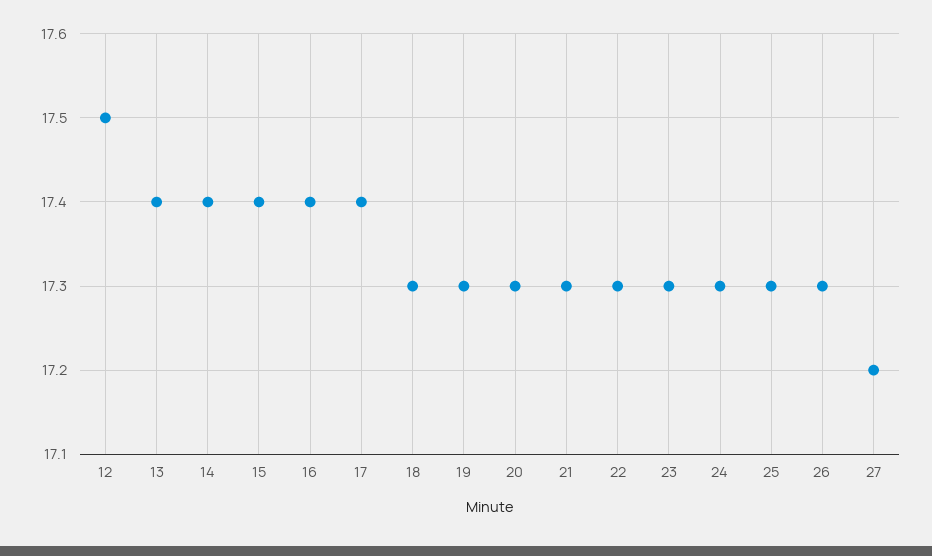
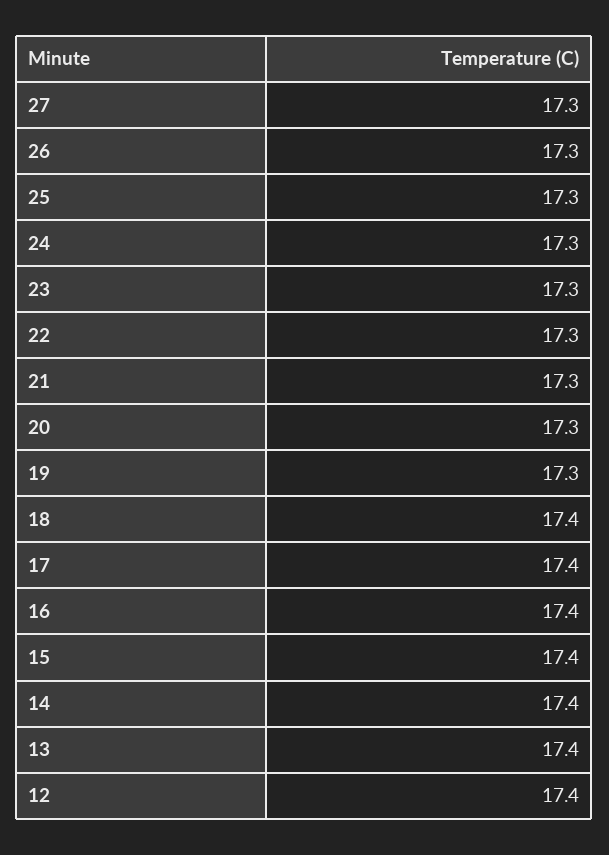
  {
-   "12": 17.5,
+   "12": 17.4,
    "13": 17.4,
    "14": 17.4,
    "15": 17.4,
    "16": 17.4,
    "17": 17.4,
-   "18": 17.3,
+   "18": 17.4,
    "19": 17.3,
    "20": 17.3,
    "21": 17.3,
    "22": 17.3,
    "23": 17.3,
    "24": 17.3,
    "25": 17.3,
    "26": 17.3,
-   "27": 17.2
+   "27": 17.3
  }

